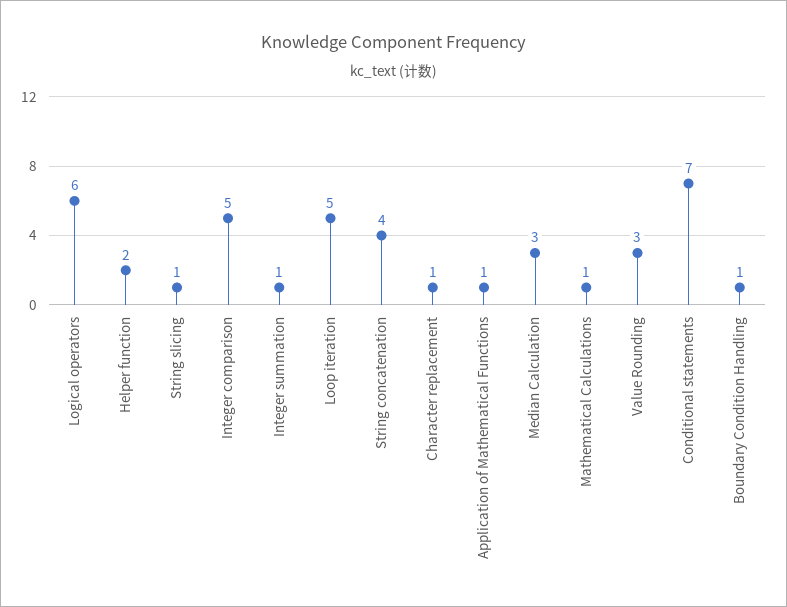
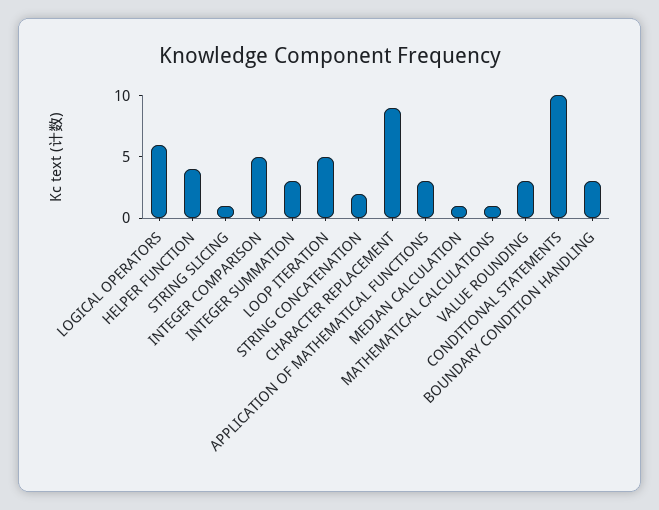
  {
    "Logical operators": 6,
-   "Helper function": 2,
+   "Helper function": 4,
    "String slicing": 1,
    "Integer comparison": 5,
-   "Integer summation": 1,
+   "Integer summation": 3,
    "Loop iteration": 5,
-   "String concatenation": 4,
+   "String concatenation": 2,
-   "Character replacement": 1,
+   "Character replacement": 9,
-   "Application of Mathematical Functions": 1,
+   "Application of Mathematical Functions": 3,
-   "Median Calculation": 3,
+   "Median Calculation": 1,
    "Mathematical Calculations": 1,
    "Value Rounding": 3,
-   "Conditional statements": 7,
+   "Conditional statements": 10,
-   "Boundary Condition Handling": 1
+   "Boundary Condition Handling": 3
  }

